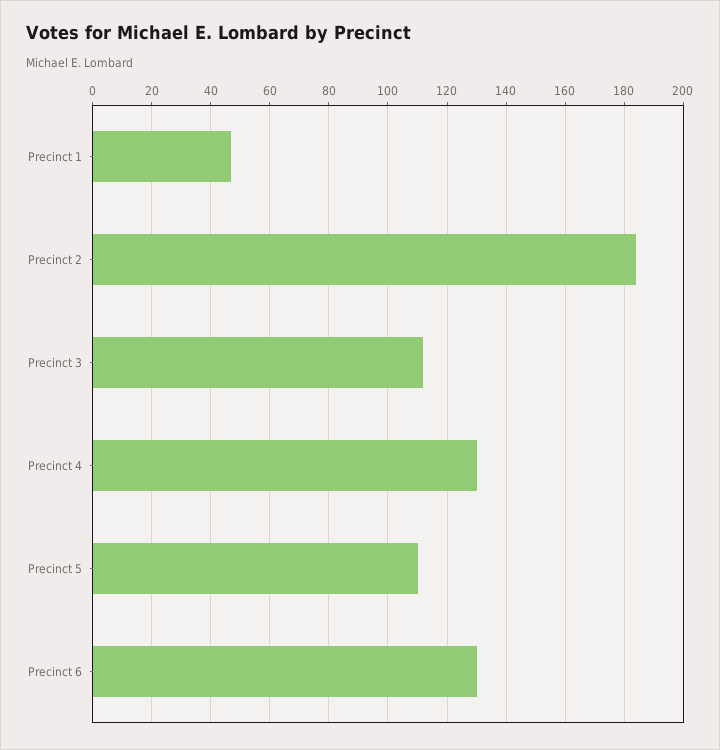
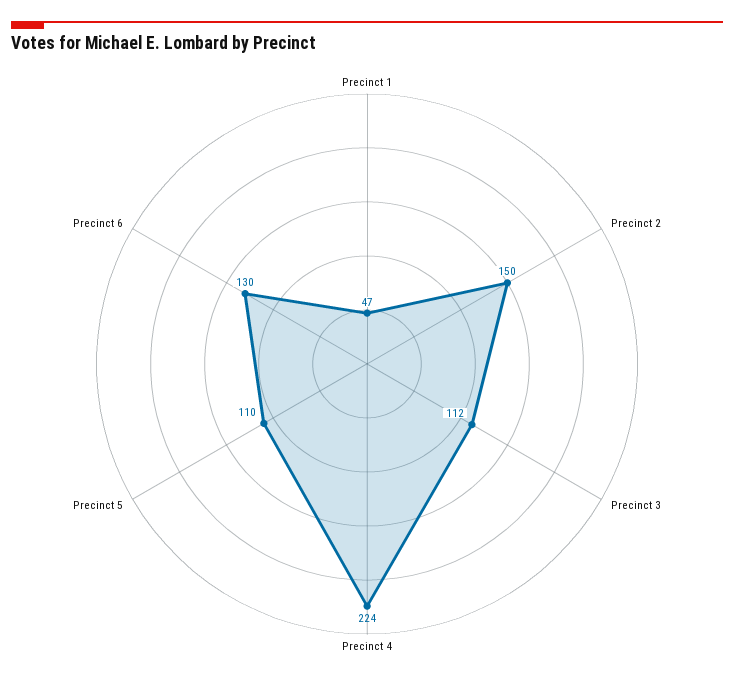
  {
    "Precinct 1": 47,
-   "Precinct 2": 185,
+   "Precinct 2": 150,
    "Precinct 3": 112,
-   "Precinct 4": 130,
+   "Precinct 4": 224,
    "Precinct 5": 110,
    "Precinct 6": 130
  }

